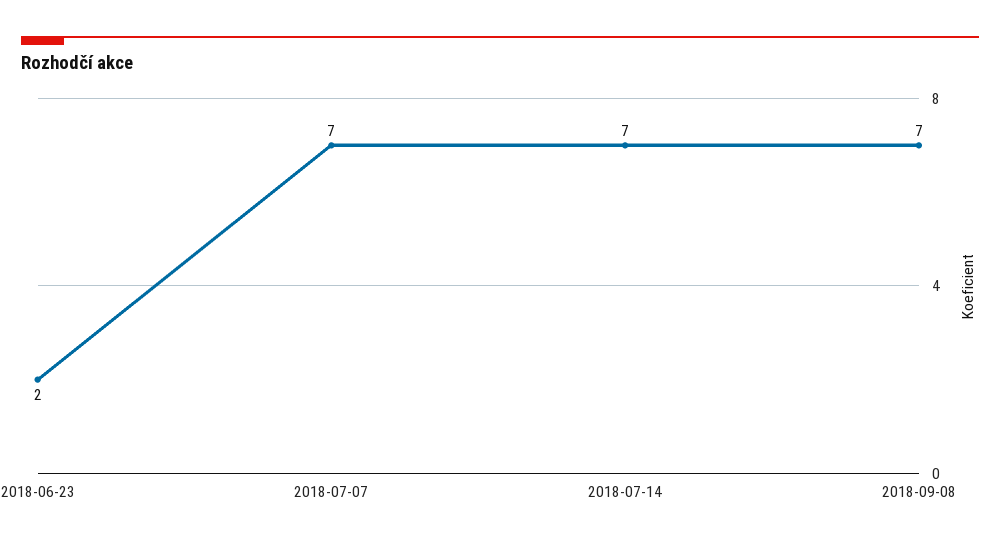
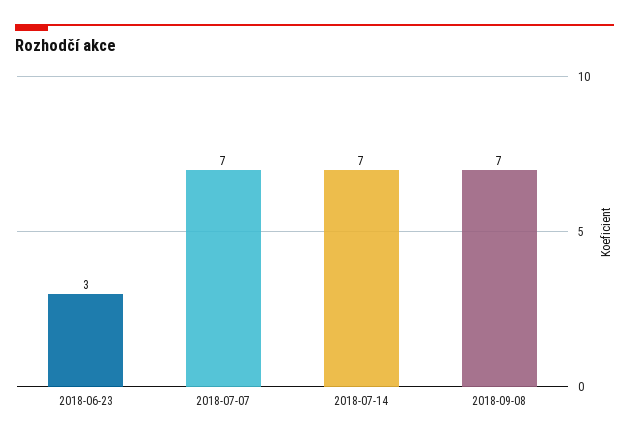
  {
-   "2018-06-23": 2,
+   "2018-06-23": 3,
    "2018-07-07": 7,
    "2018-07-14": 7,
    "2018-09-08": 7
  }

